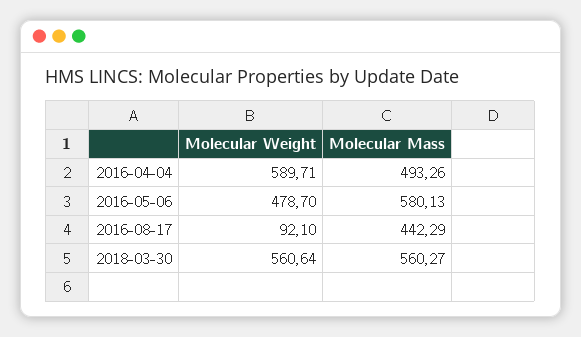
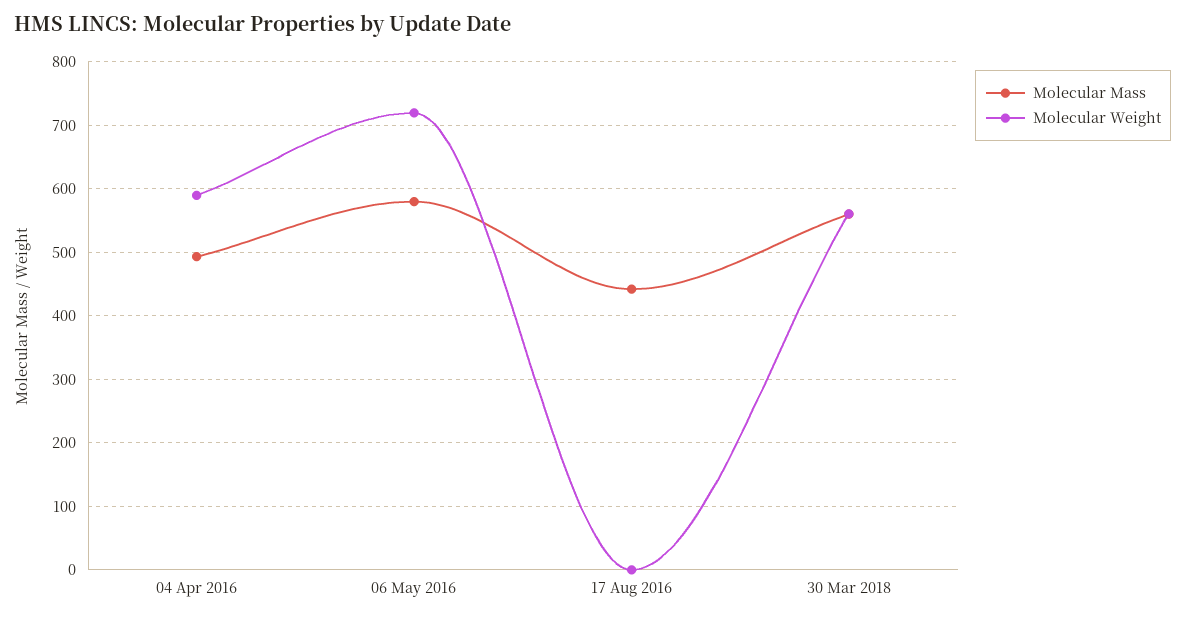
  {
    "Molecular Weight": {
      "2016-04-04": 589.71,
-     "2016-05-06": 478.7,
+     "2016-05-06": 720,
-     "2016-08-17": 92.1,
+     "2016-08-17": 0,
      "2018-03-30": 560.64
    },
    "Molecular Mass": {
      "2016-04-04": 493.26,
      "2016-05-06": 580.13,
      "2016-08-17": 442.29,
      "2018-03-30": 560.27
    }
  }

